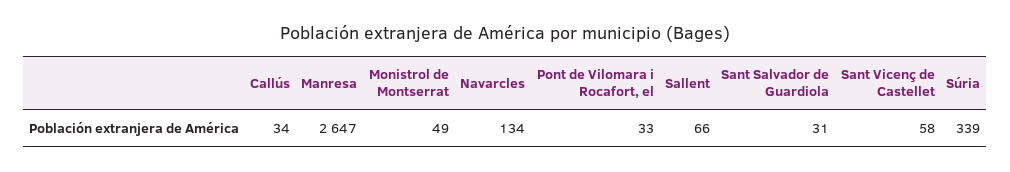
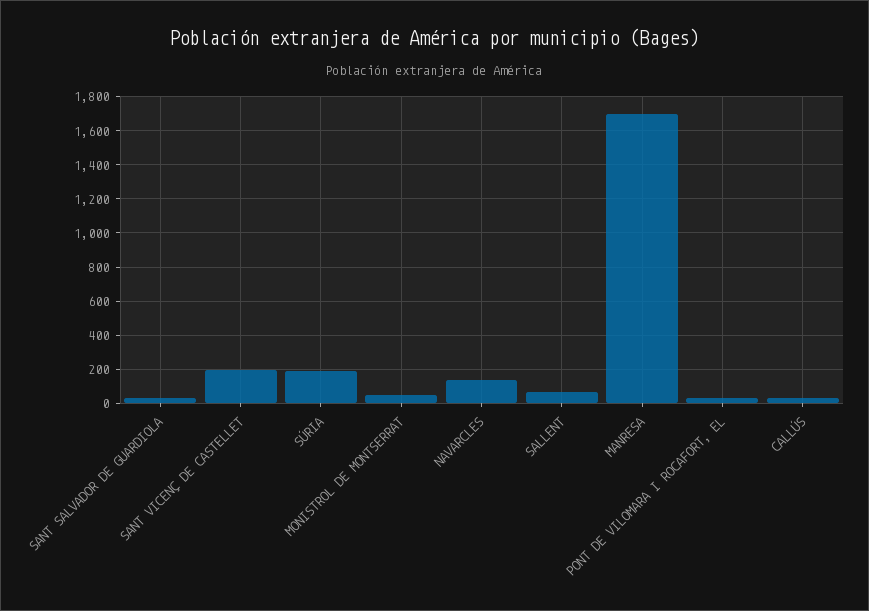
  {
    "Callús": 34,
-   "Manresa": 2647,
+   "Manresa": 1700,
    "Monistrol de Montserrat": 49,
    "Navarcles": 134,
    "Pont de Vilomara i Rocafort, el": 33,
    "Sallent": 66,
    "Sant Salvador de Guardiola": 31,
-   "Sant Vicenç de Castellet": 58,
+   "Sant Vicenç de Castellet": 200,
-   "Súria": 339
+   "Súria": 200
  }

